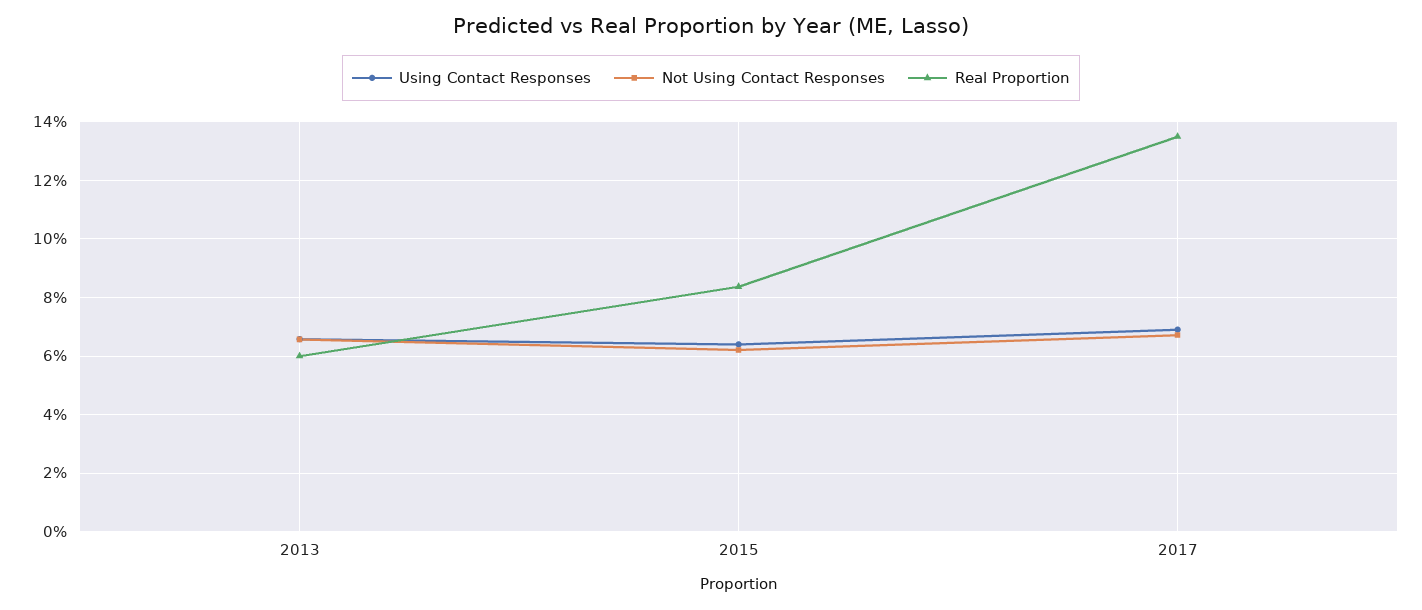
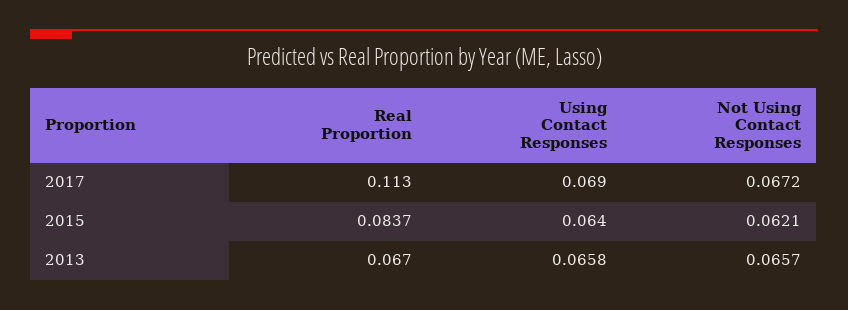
  {
    "Using Contact Responses": {
      "2013": 0.0658,
      "2015": 0.064,
      "2017": 0.069
    },
    "Not Using Contact Responses": {
      "2013": 0.0657,
      "2015": 0.0621,
      "2017": 0.0672
    },
    "Real Proportion": {
-     "2013": 0.06,
+     "2013": 0.067,
      "2015": 0.0837,
-     "2017": 0.135
+     "2017": 0.113
    }
  }

